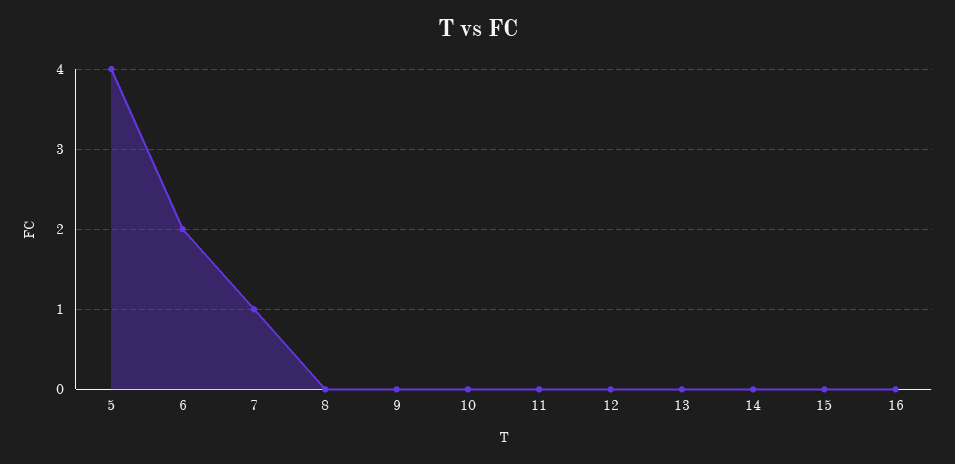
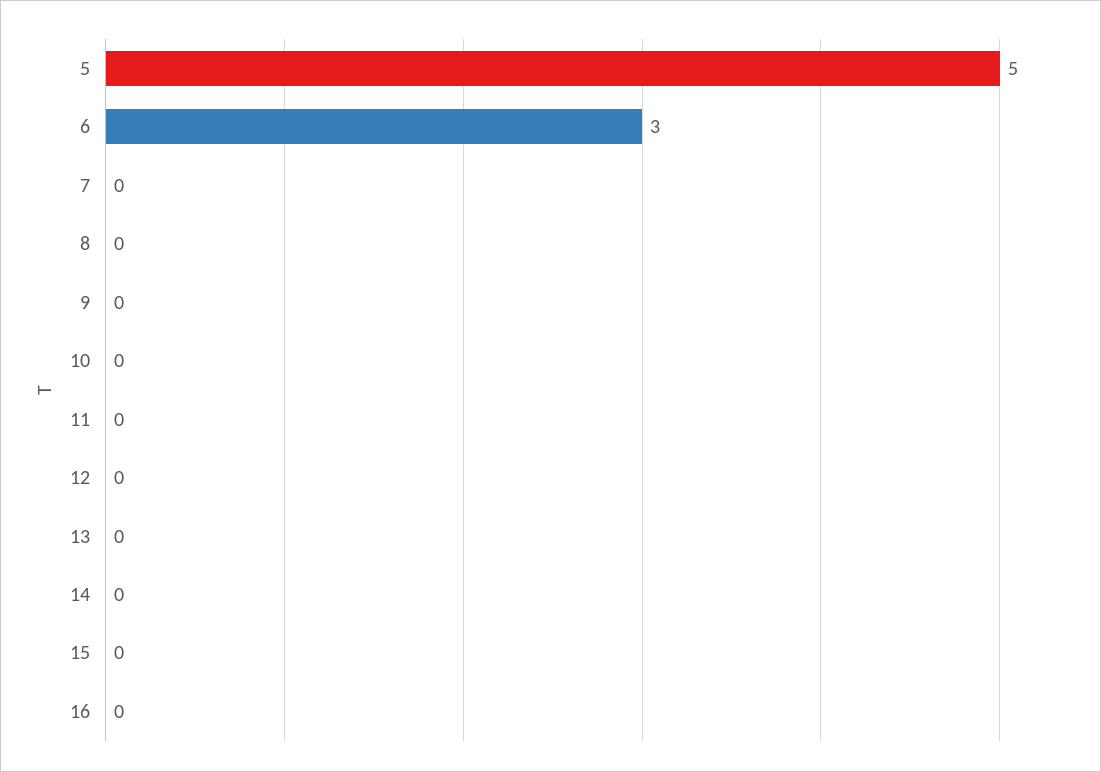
  {
-   "5": 4,
+   "5": 5,
-   "6": 2,
+   "6": 3,
-   "7": 1,
+   "7": 0,
    "8": 0,
    "9": 0,
    "10": 0,
    "11": 0,
    "12": 0,
    "13": 0,
    "14": 0,
    "15": 0,
    "16": 0
  }

